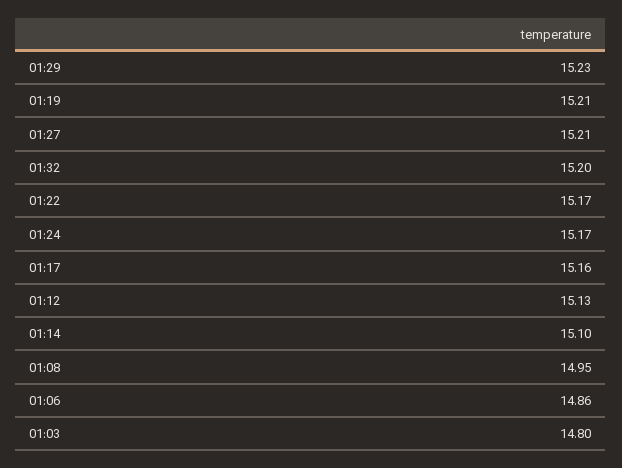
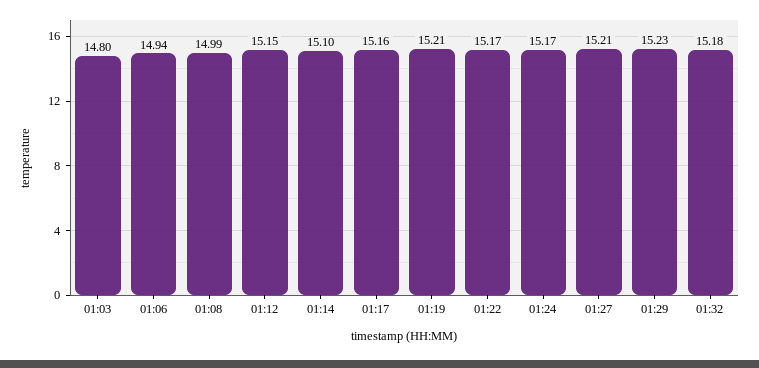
  {
    "01:29": 15.23,
    "01:19": 15.21,
    "01:27": 15.21,
-   "01:32": 15.2,
+   "01:32": 15.18,
    "01:22": 15.17,
    "01:24": 15.17,
    "01:17": 15.16,
-   "01:12": 15.13,
+   "01:12": 15.15,
    "01:14": 15.1,
-   "01:08": 14.95,
+   "01:08": 14.99,
-   "01:06": 14.86,
+   "01:06": 14.94,
    "01:03": 14.8
  }

